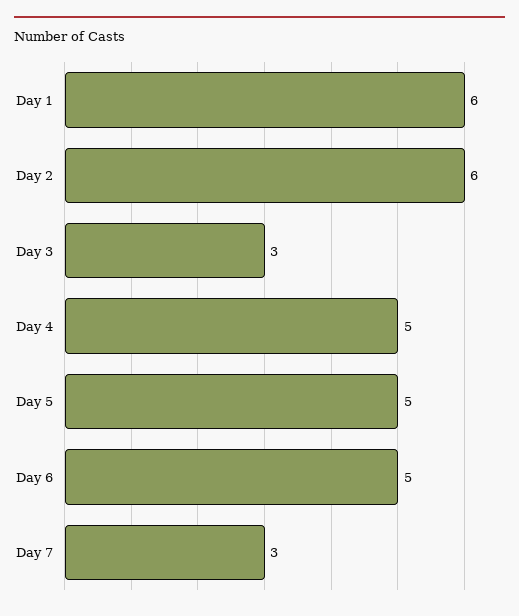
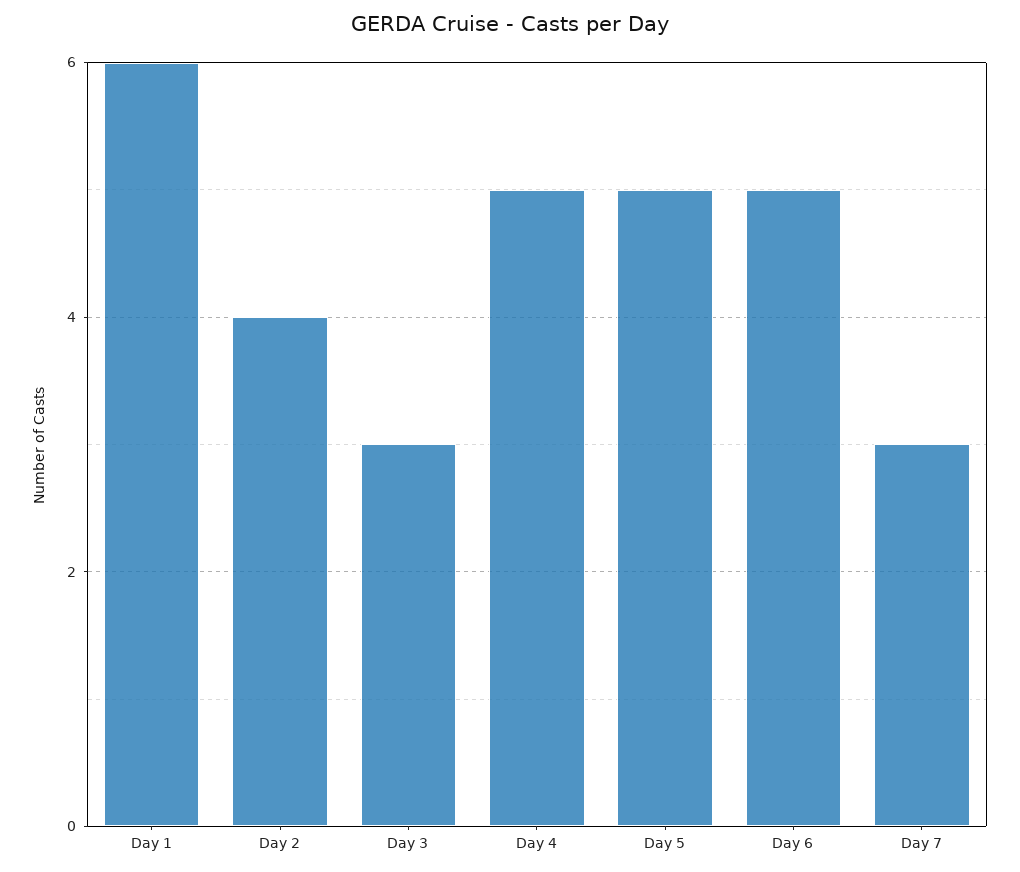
  {
    "Day 1": 6,
-   "Day 2": 6,
+   "Day 2": 4,
    "Day 3": 3,
    "Day 4": 5,
    "Day 5": 5,
    "Day 6": 5,
    "Day 7": 3
  }

